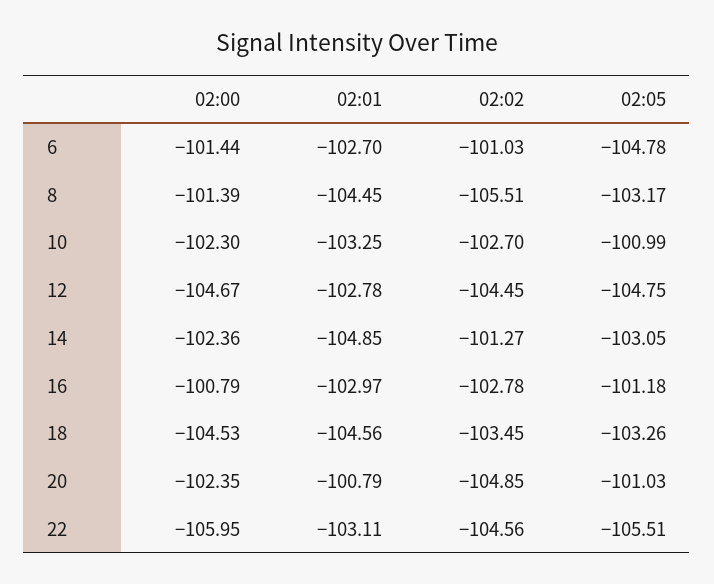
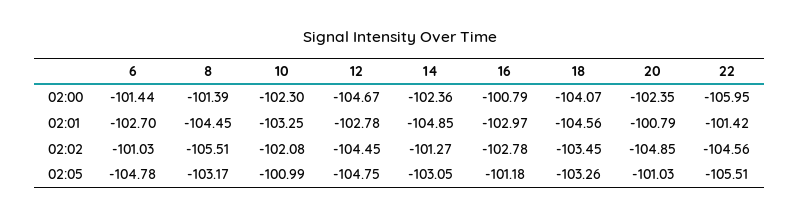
  {
    "02:00": {
      "6": -101.44,
      "8": -101.39,
      "10": -102.3,
      "12": -104.67,
      "14": -102.36,
      "16": -100.79,
-     "18": -104.53,
+     "18": -104.07,
      "20": -102.35,
      "22": -105.95
    },
    "02:01": {
      "6": -102.7,
      "8": -104.45,
      "10": -103.25,
      "12": -102.78,
      "14": -104.85,
      "16": -102.97,
      "18": -104.56,
      "20": -100.79,
-     "22": -103.11
+     "22": -101.42
    },
    "02:02": {
      "6": -101.03,
      "8": -105.51,
-     "10": -102.7,
+     "10": -102.08,
      "12": -104.45,
      "14": -101.27,
      "16": -102.78,
      "18": -103.45,
      "20": -104.85,
      "22": -104.56
    },
    "02:05": {
      "6": -104.78,
      "8": -103.17,
      "10": -100.99,
      "12": -104.75,
      "14": -103.05,
      "16": -101.18,
      "18": -103.26,
      "20": -101.03,
      "22": -105.51
    }
  }

